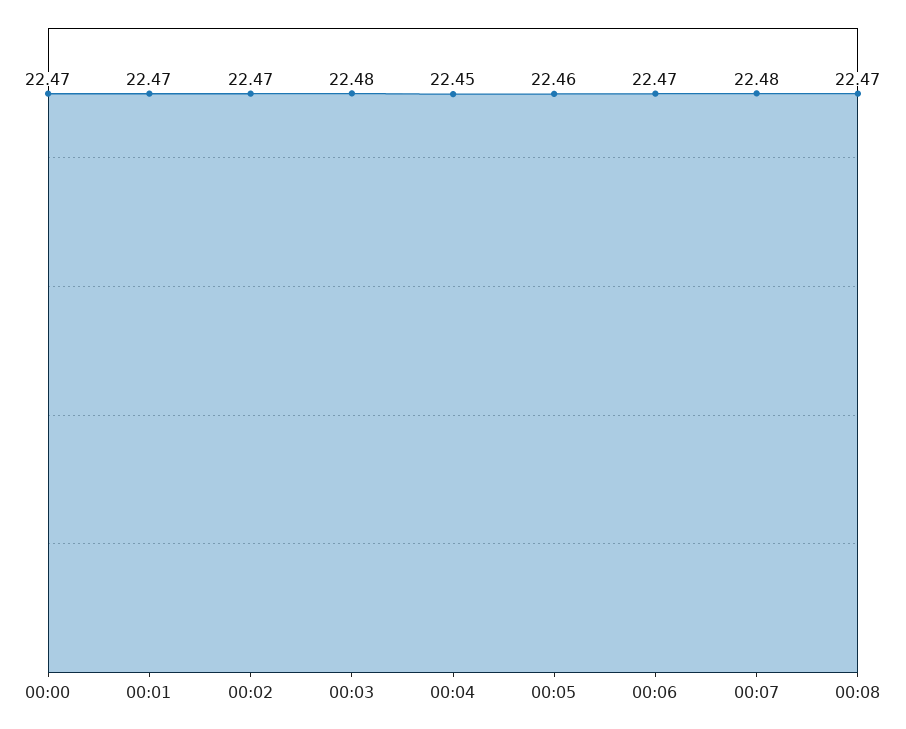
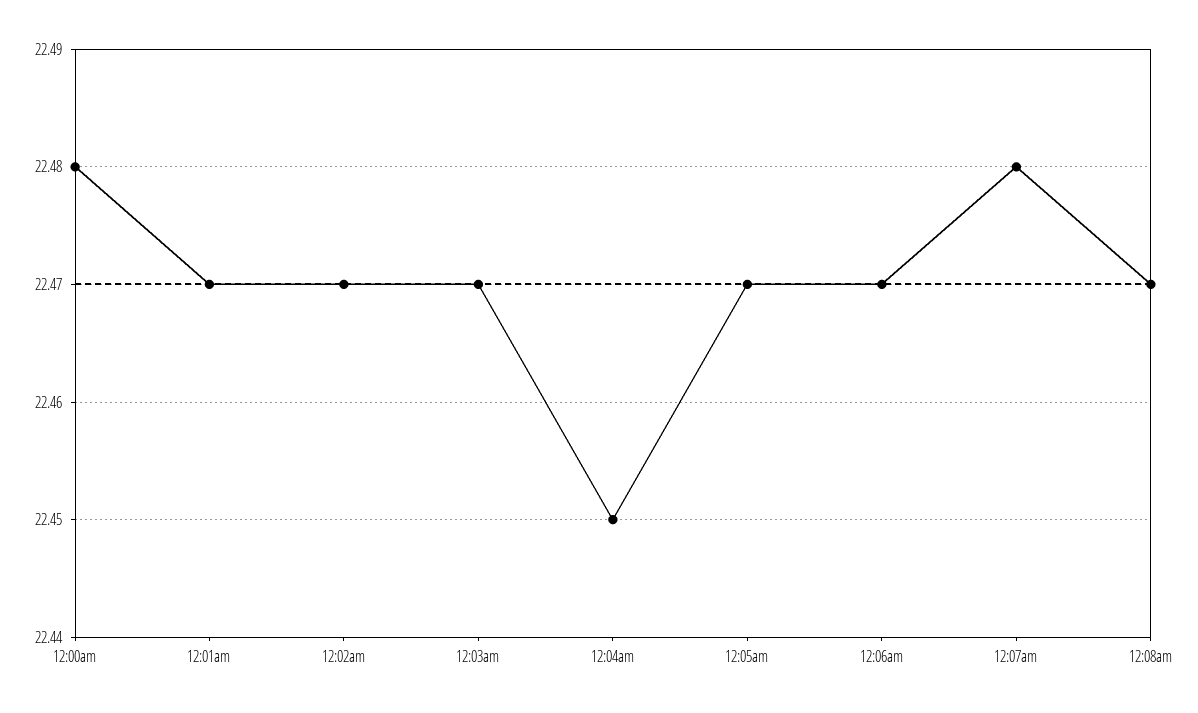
  {
-   "00:00": 22.47,
+   "00:00": 22.48,
    "00:01": 22.47,
    "00:02": 22.47,
-   "00:03": 22.48,
+   "00:03": 22.47,
    "00:04": 22.45,
-   "00:05": 22.46,
+   "00:05": 22.47,
    "00:06": 22.47,
    "00:07": 22.48,
    "00:08": 22.47
  }

